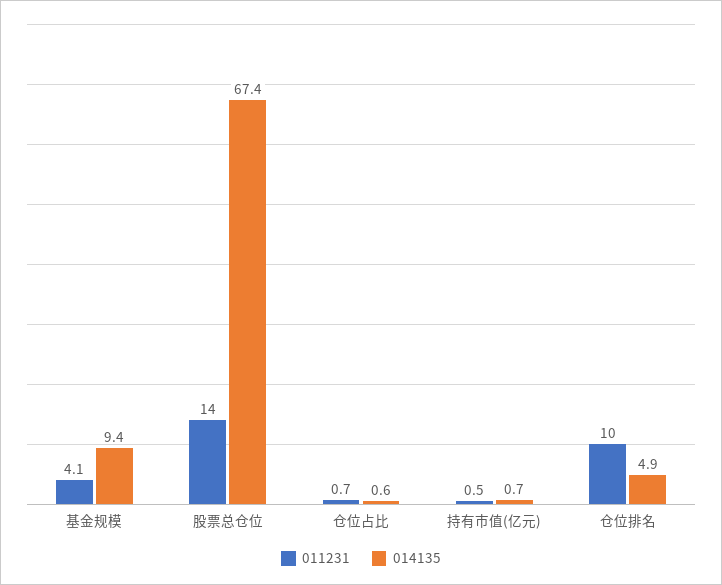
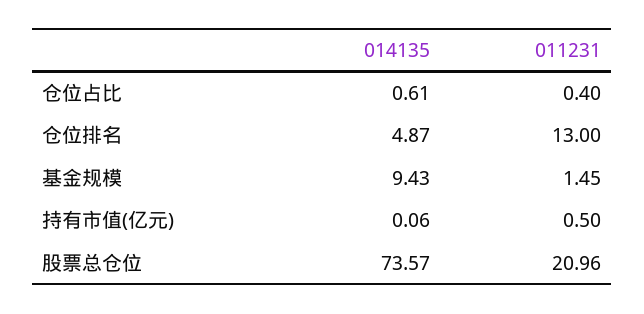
  {
    "011231": {
-     "基金规模": 4.1,
+     "基金规模": 1.45,
-     "股票总仓位": 14,
+     "股票总仓位": 20.96,
-     "仓位占比": 0.7,
+     "仓位占比": 0.4,
      "持有市值(亿元)": 0.5,
-     "仓位排名": 10
+     "仓位排名": 13
    },
    "014135": {
      "基金规模": 9.43,
-     "股票总仓位": 67.4,
+     "股票总仓位": 73.57,
      "仓位占比": 0.61,
-     "持有市值(亿元)": 0.7,
+     "持有市值(亿元)": 0.06,
      "仓位排名": 4.87
    }
  }

